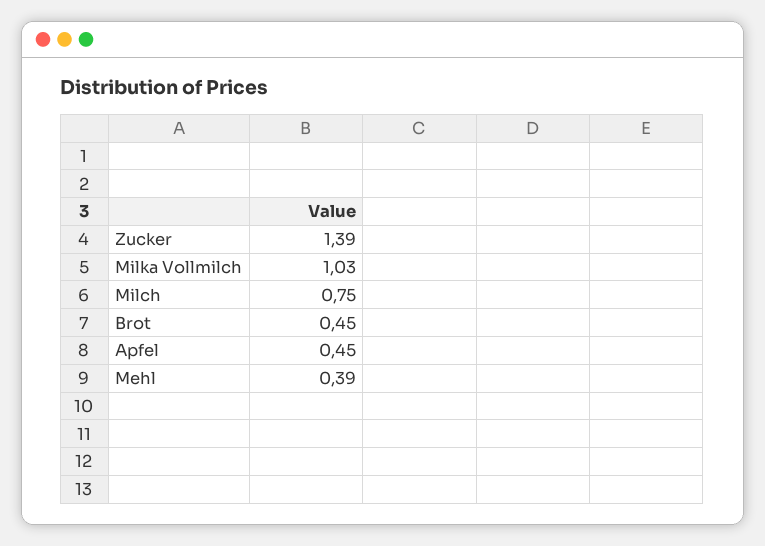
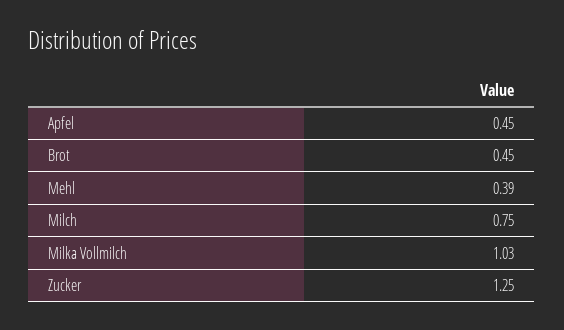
  {
-   "Zucker": 1.39,
+   "Zucker": 1.25,
    "Milka Vollmilch": 1.03,
    "Milch": 0.75,
    "Brot": 0.45,
    "Apfel": 0.45,
    "Mehl": 0.39
  }

